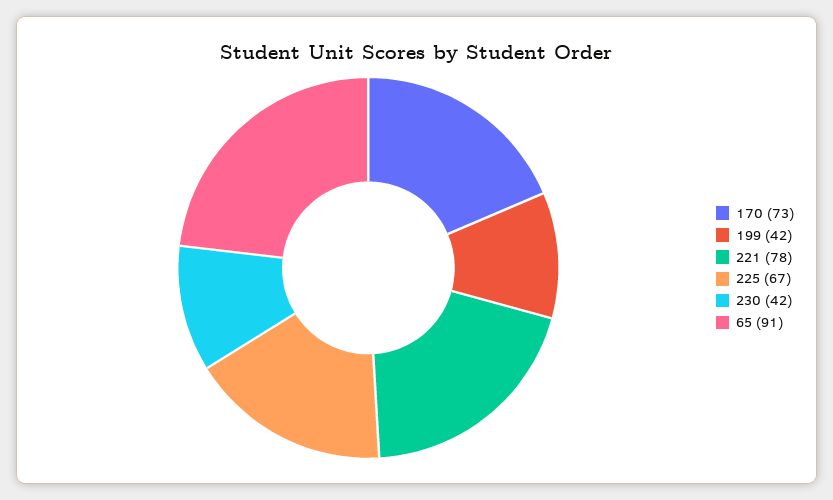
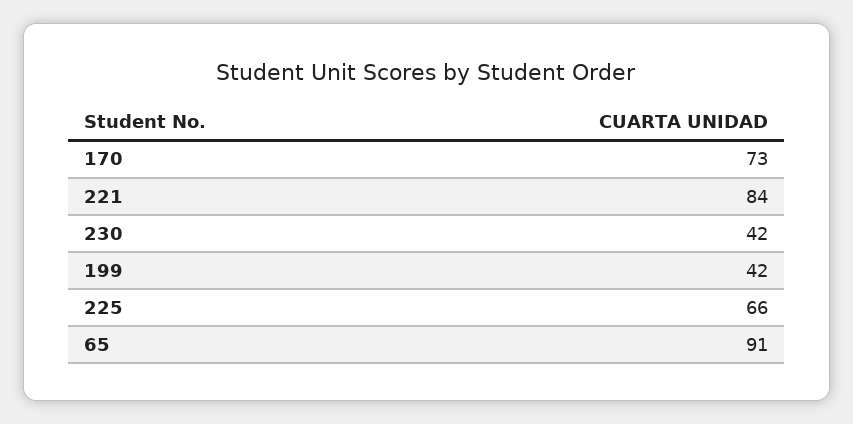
  {
    "170": 73,
    "199": 42,
-   "221": 78,
+   "221": 84,
-   "225": 67,
+   "225": 66,
    "230": 42,
    "65": 91
  }

